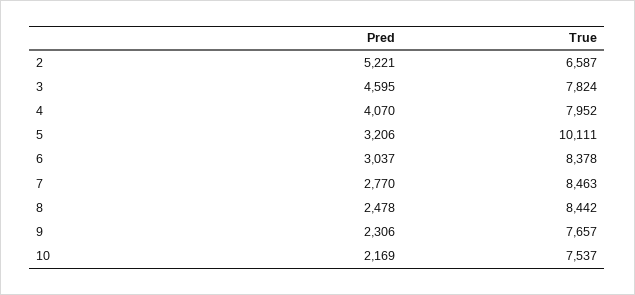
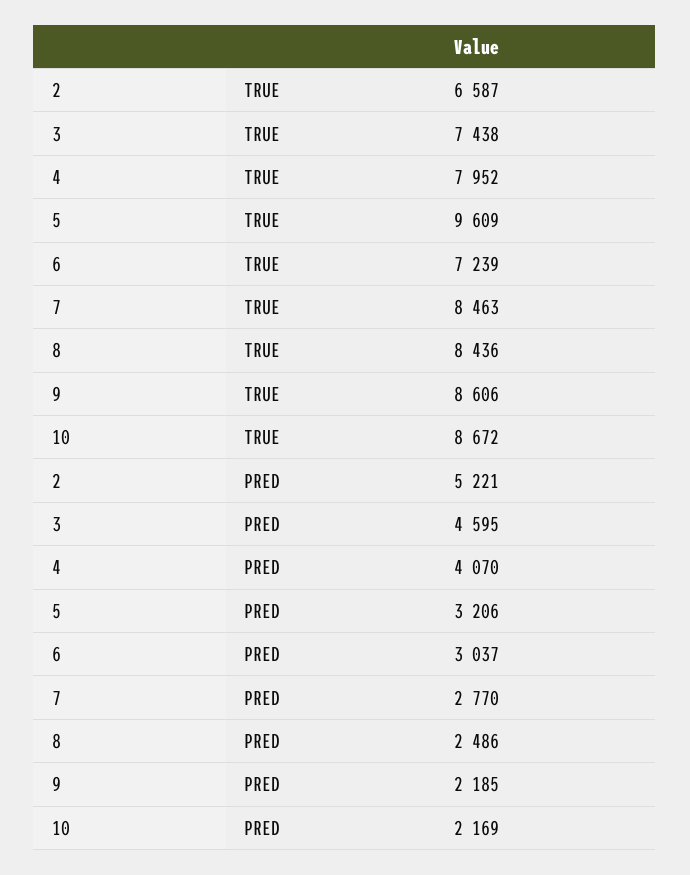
  {
    "Pred": {
      "2": 5221,
      "3": 4595,
      "4": 4070,
      "5": 3206,
      "6": 3037,
      "7": 2770,
-     "8": 2478,
+     "8": 2486,
-     "9": 2306,
+     "9": 2185,
      "10": 2169
    },
    "True": {
      "2": 6587,
-     "3": 7824,
+     "3": 7438,
      "4": 7952,
-     "5": 10111,
+     "5": 9609,
-     "6": 8378,
+     "6": 7239,
      "7": 8463,
-     "8": 8442,
+     "8": 8436,
-     "9": 7657,
+     "9": 8606,
-     "10": 7537
+     "10": 8672
    }
  }

